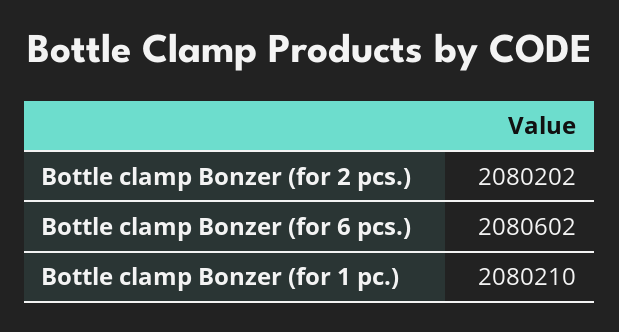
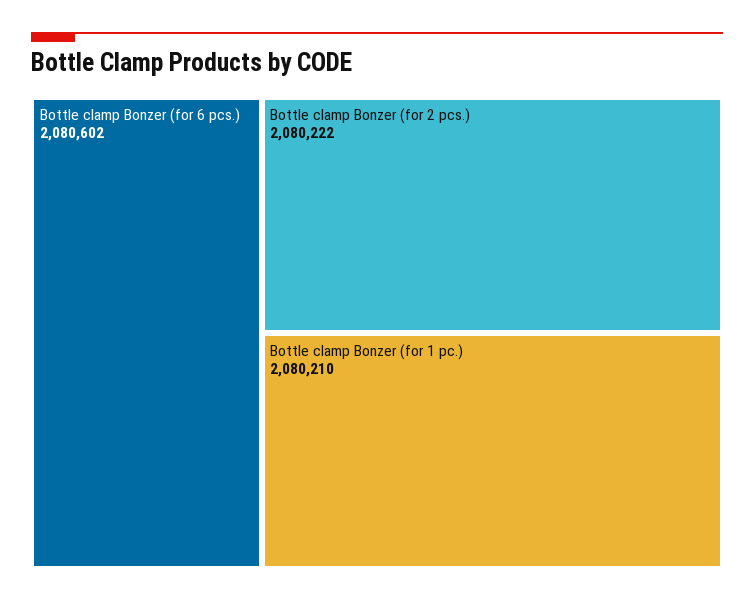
  {
-   "Bottle clamp Bonzer (for 2 pcs.)": 2080202,
+   "Bottle clamp Bonzer (for 2 pcs.)": 2080222,
    "Bottle clamp Bonzer (for 6 pcs.)": 2080602,
    "Bottle clamp Bonzer (for 1 pc.)": 2080210
  }

